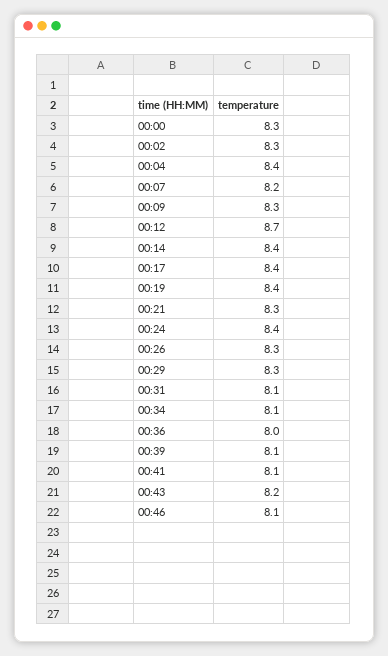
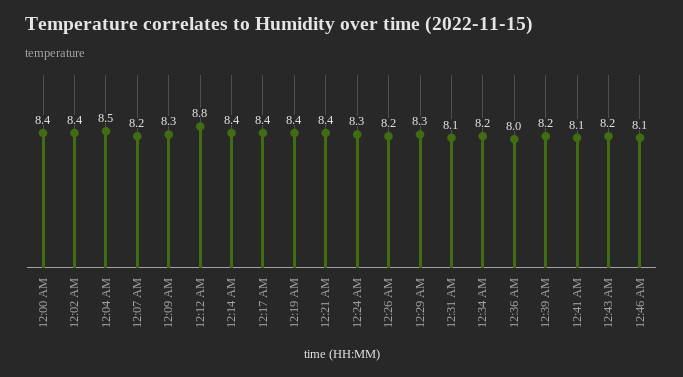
  {
-   "00:00": 8.3,
+   "00:00": 8.4,
-   "00:02": 8.3,
+   "00:02": 8.4,
-   "00:04": 8.4,
+   "00:04": 8.5,
    "00:07": 8.2,
    "00:09": 8.3,
-   "00:12": 8.7,
+   "00:12": 8.8,
    "00:14": 8.4,
    "00:17": 8.4,
    "00:19": 8.4,
-   "00:21": 8.3,
+   "00:21": 8.4,
-   "00:24": 8.4,
+   "00:24": 8.3,
-   "00:26": 8.3,
+   "00:26": 8.2,
    "00:29": 8.3,
    "00:31": 8.1,
-   "00:34": 8.1,
+   "00:34": 8.2,
    "00:36": 8,
-   "00:39": 8.1,
+   "00:39": 8.2,
    "00:41": 8.1,
    "00:43": 8.2,
    "00:46": 8.1
  }

